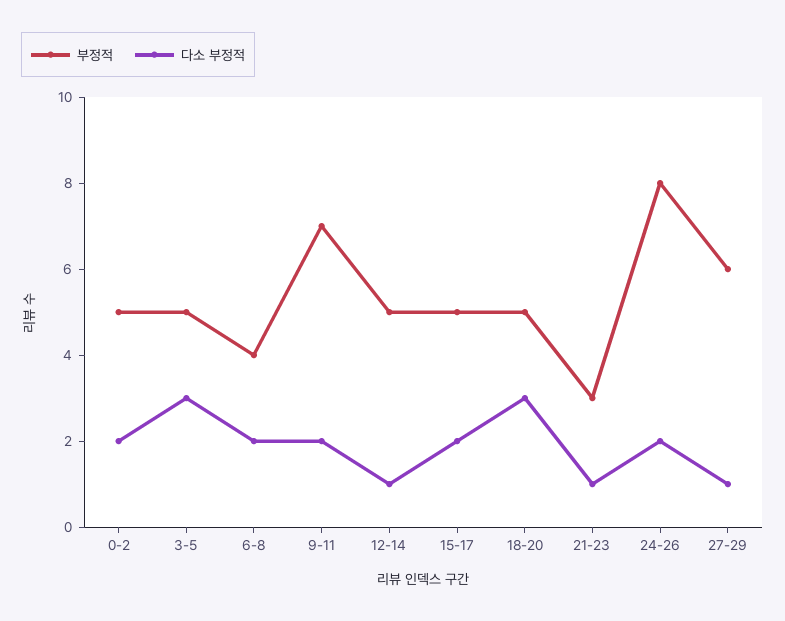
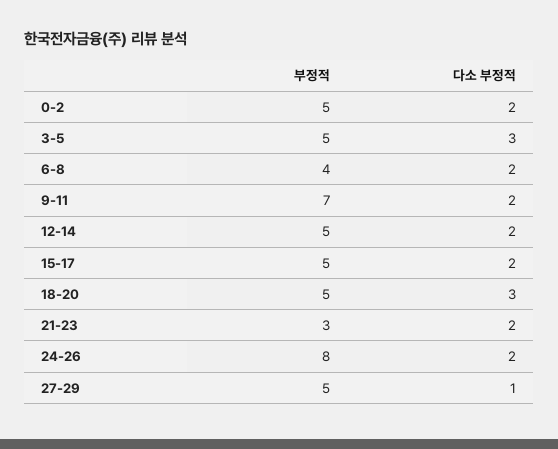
  {
    "부정적": {
      "0-2": 5,
      "3-5": 5,
      "6-8": 4,
      "9-11": 7,
      "12-14": 5,
      "15-17": 5,
      "18-20": 5,
      "21-23": 3,
      "24-26": 8,
-     "27-29": 6
+     "27-29": 5
    },
    "다소 부정적": {
      "0-2": 2,
      "3-5": 3,
      "6-8": 2,
      "9-11": 2,
-     "12-14": 1,
+     "12-14": 2,
      "15-17": 2,
      "18-20": 3,
-     "21-23": 1,
+     "21-23": 2,
      "24-26": 2,
      "27-29": 1
    }
  }

